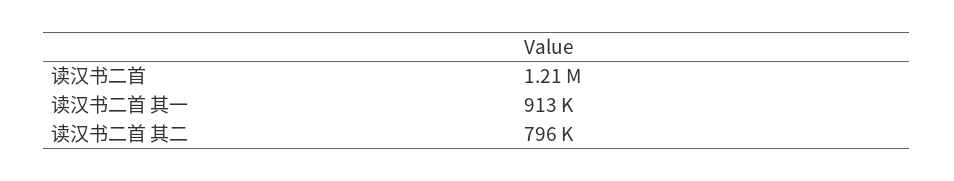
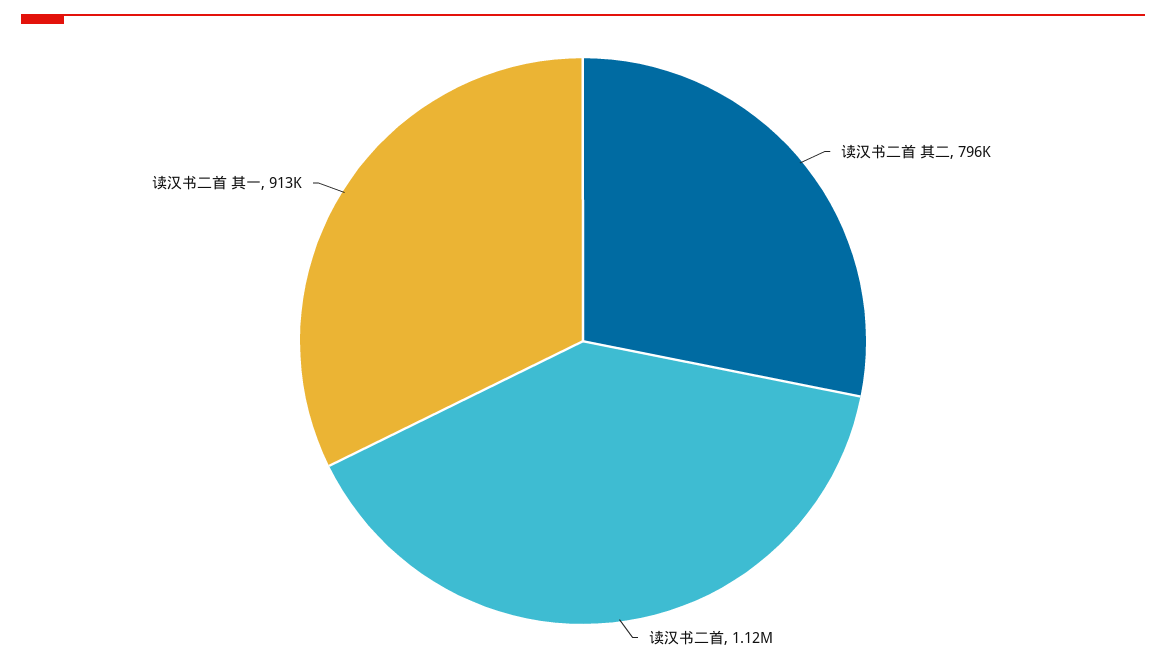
  {
-   "读汉书二首": 1210000,
+   "读汉书二首": 1120000,
    "读汉书二首 其一": 913000,
    "读汉书二首 其二": 796000
  }

